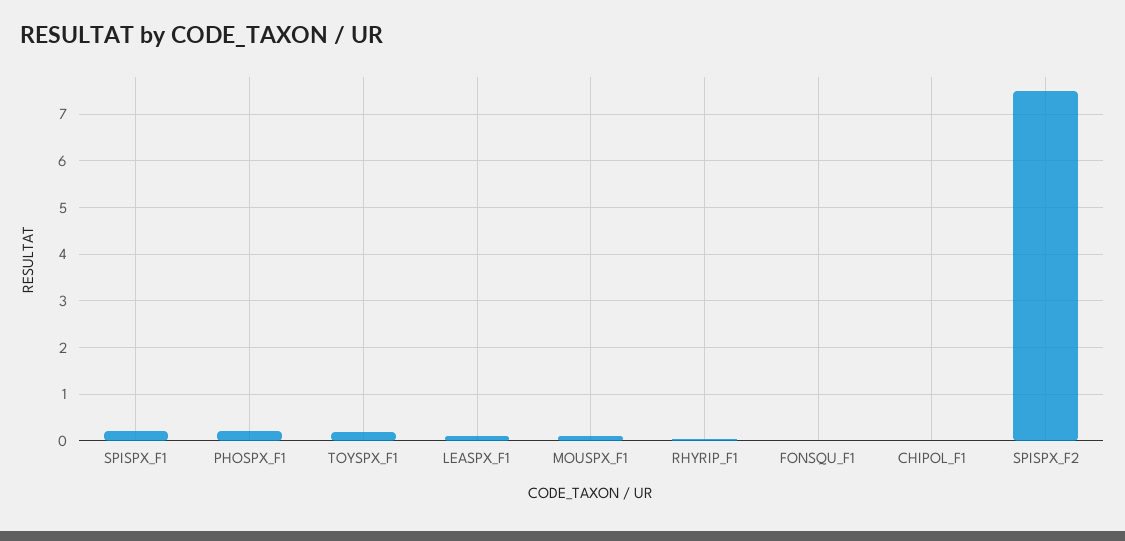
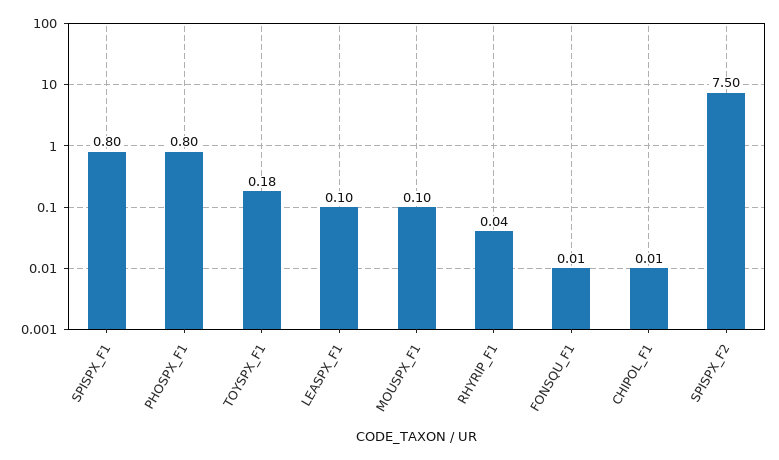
  {
-   "SPISPX_F1": 0.2,
+   "SPISPX_F1": 0.8,
-   "PHOSPX_F1": 0.2,
+   "PHOSPX_F1": 0.8,
    "TOYSPX_F1": 0.18,
    "LEASPX_F1": 0.1,
    "MOUSPX_F1": 0.1,
    "RHYRIP_F1": 0.04,
    "FONSQU_F1": 0.01,
    "CHIPOL_F1": 0.01,
    "SPISPX_F2": 7.5
  }

